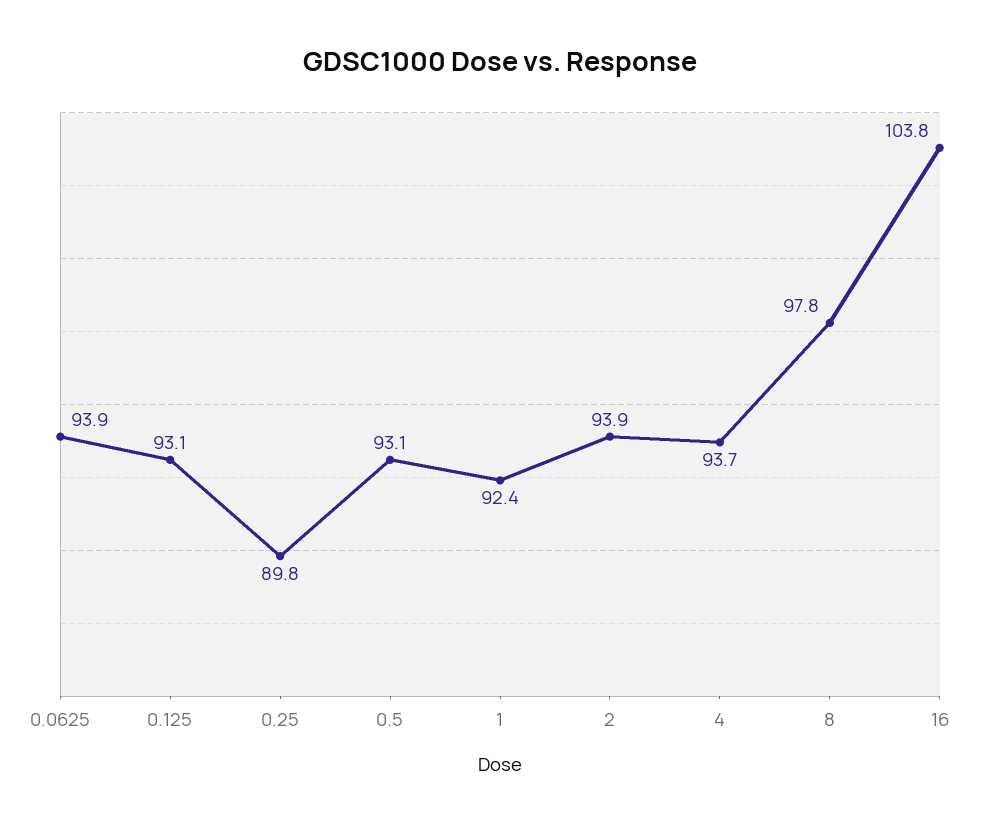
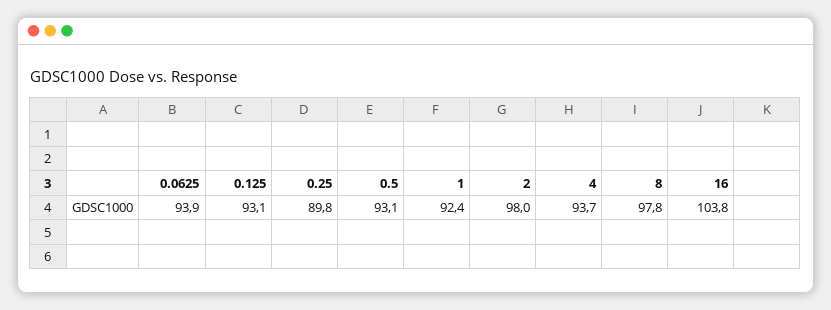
  {
    "0.0625": 93.9,
    "0.125": 93.1,
    "0.25": 89.8,
    "0.5": 93.1,
    "1": 92.4,
-   "2": 93.9,
+   "2": 98,
    "4": 93.7,
    "8": 97.8,
    "16": 103.8
  }

